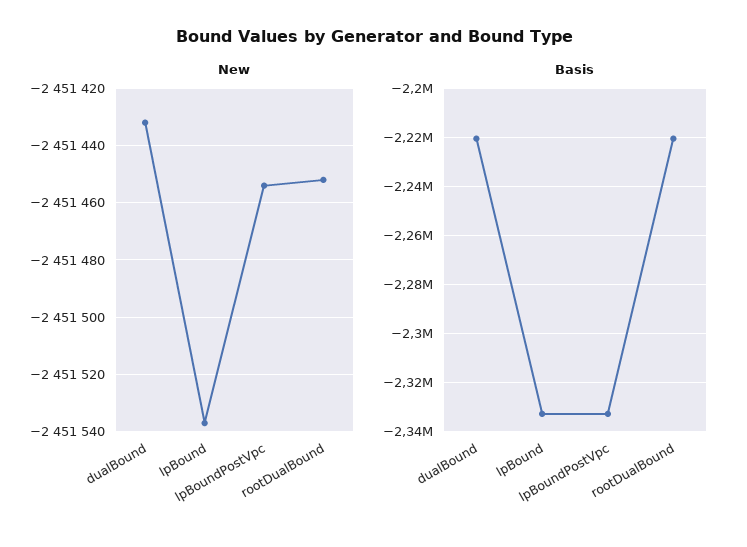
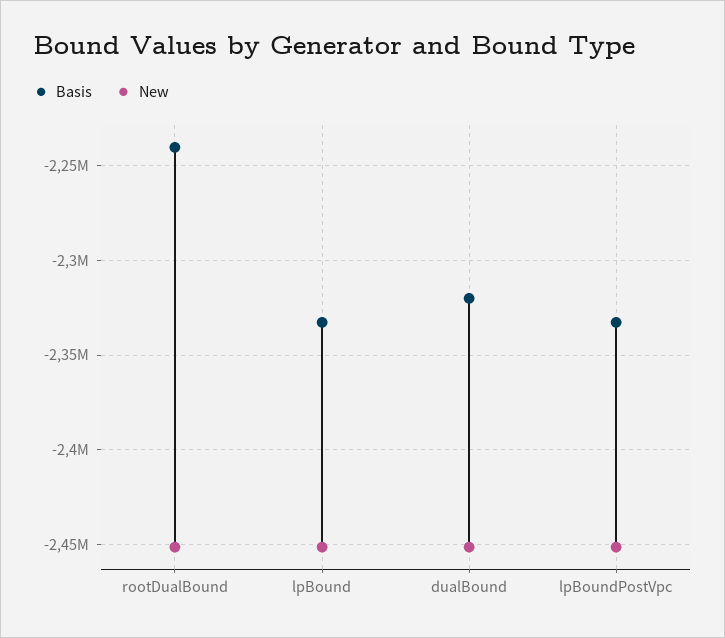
  {
    "New": {
      "dualBound": -2451430,
      "lpBound": -2451535,
      "lpBoundPostVpc": -2451455,
      "rootDualBound": -2451450
    },
    "Basis": {
-     "dualBound": -2220000,
+     "dualBound": -2320000,
      "lpBound": -2332500,
      "lpBoundPostVpc": -2332500,
-     "rootDualBound": -2220000
+     "rootDualBound": -2240000
    }
  }

